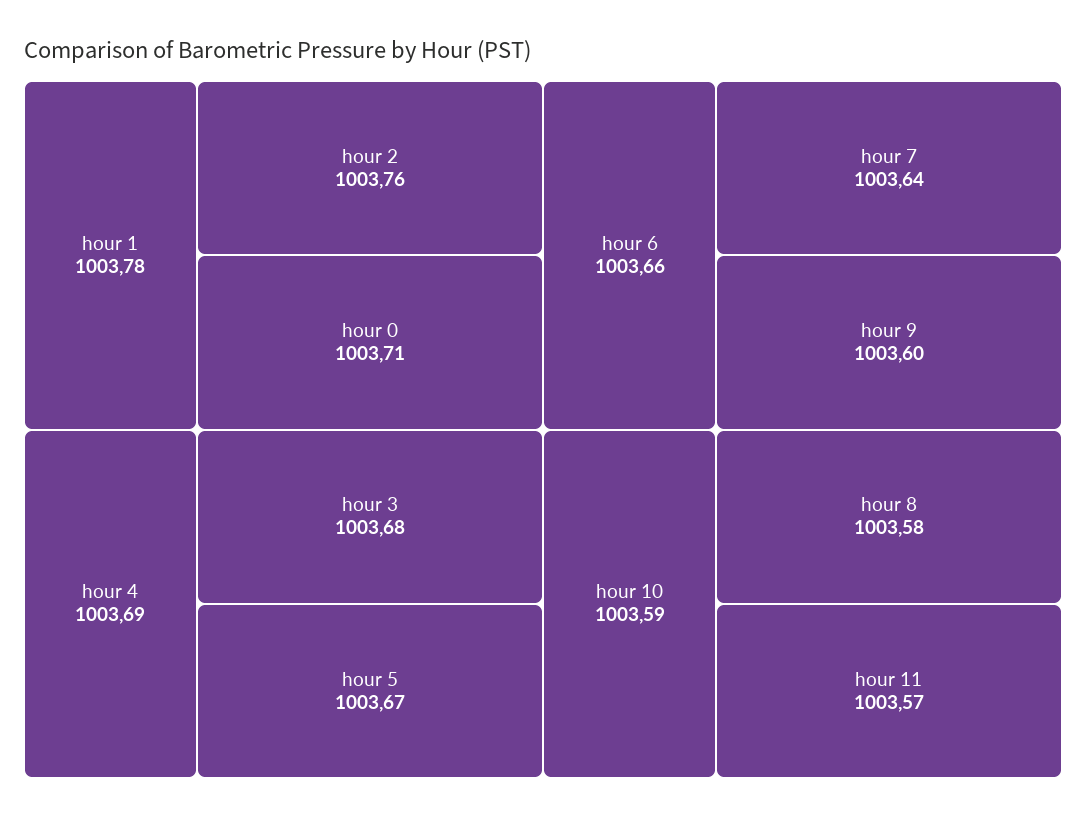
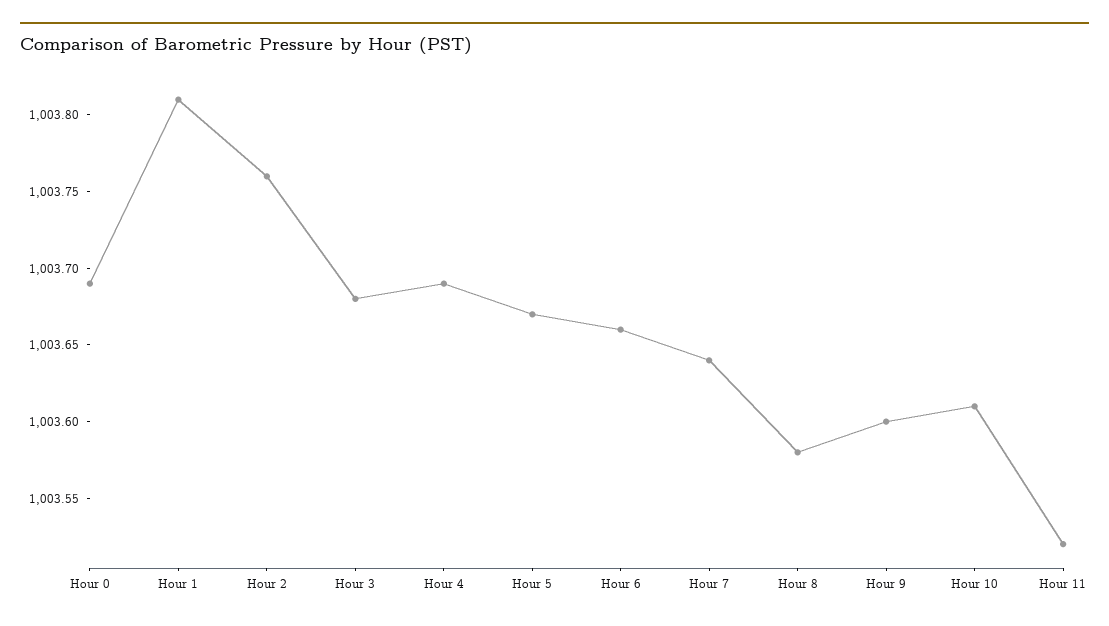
  {
-   "hour 1": 1003.78,
+   "hour 1": 1003.81,
    "hour 2": 1003.76,
-   "hour 0": 1003.71,
+   "hour 0": 1003.69,
    "hour 4": 1003.69,
    "hour 3": 1003.68,
    "hour 5": 1003.67,
    "hour 6": 1003.66,
    "hour 7": 1003.64,
    "hour 9": 1003.6,
-   "hour 10": 1003.59,
+   "hour 10": 1003.61,
    "hour 8": 1003.58,
-   "hour 11": 1003.57
+   "hour 11": 1003.52
  }

